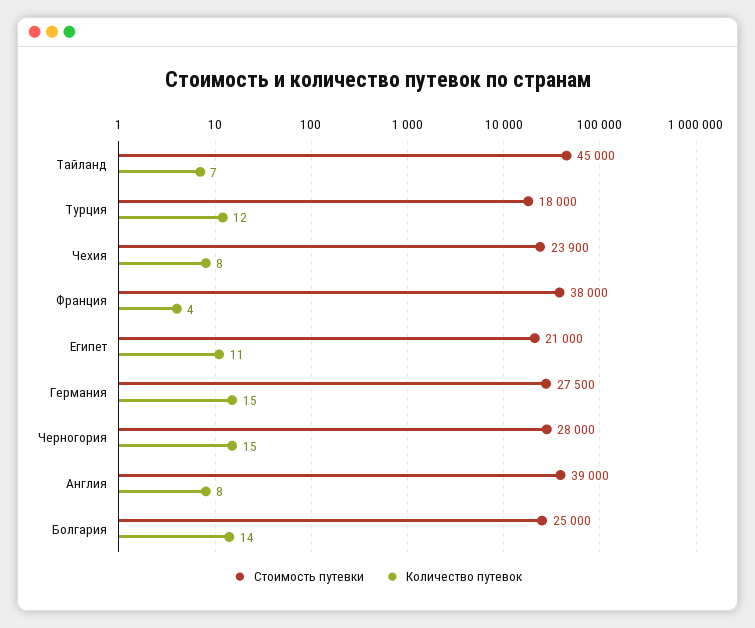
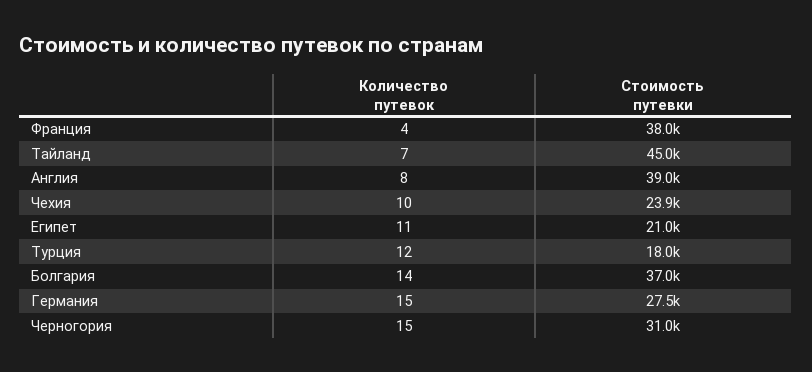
  {
    "Стоимость путевки": {
      "Тайланд": 45000,
      "Турция": 18000,
      "Чехия": 23900,
      "Франция": 38000,
      "Египет": 21000,
      "Германия": 27500,
-     "Черногория": 28000,
+     "Черногория": 31000,
      "Англия": 39000,
-     "Болгария": 25000
+     "Болгария": 37000
    },
    "Количество путевок": {
      "Тайланд": 7,
      "Турция": 12,
-     "Чехия": 8,
+     "Чехия": 10,
      "Франция": 4,
      "Египет": 11,
      "Германия": 15,
      "Черногория": 15,
      "Англия": 8,
      "Болгария": 14
    }
  }

